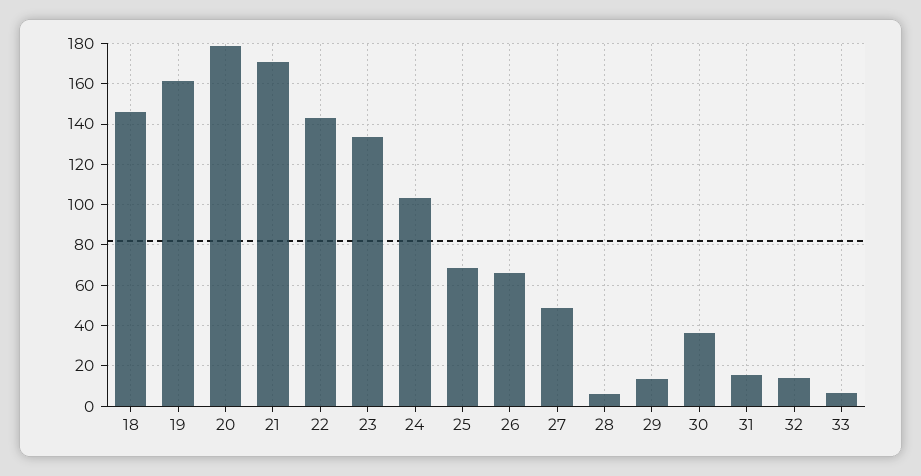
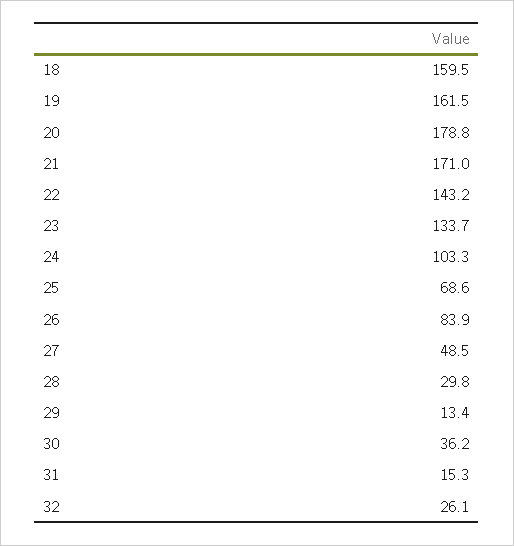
  {
-   "18": 145,
+   "18": 159.5,
    "19": 161.5,
    "20": 178.8,
    "21": 171,
    "22": 143.2,
    "23": 133.7,
    "24": 103.3,
    "25": 68.6,
-   "26": 65,
+   "26": 83.9,
    "27": 48.5,
-   "28": 5,
+   "28": 29.8,
    "29": 13.4,
    "30": 36.2,
    "31": 15.3,
-   "32": 15,
+   "32": 26.1
-   "33": 5
  }

